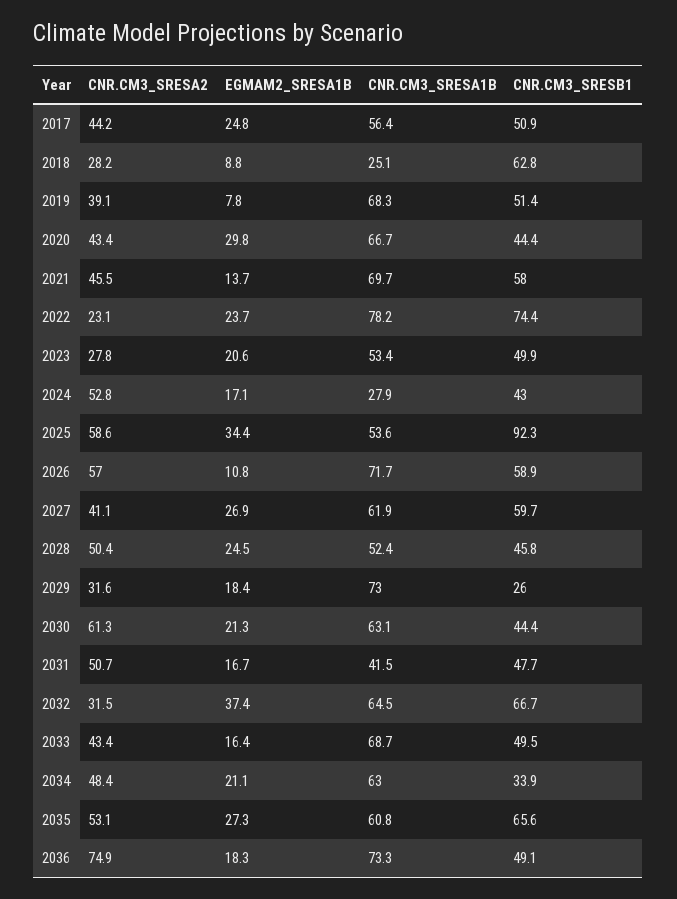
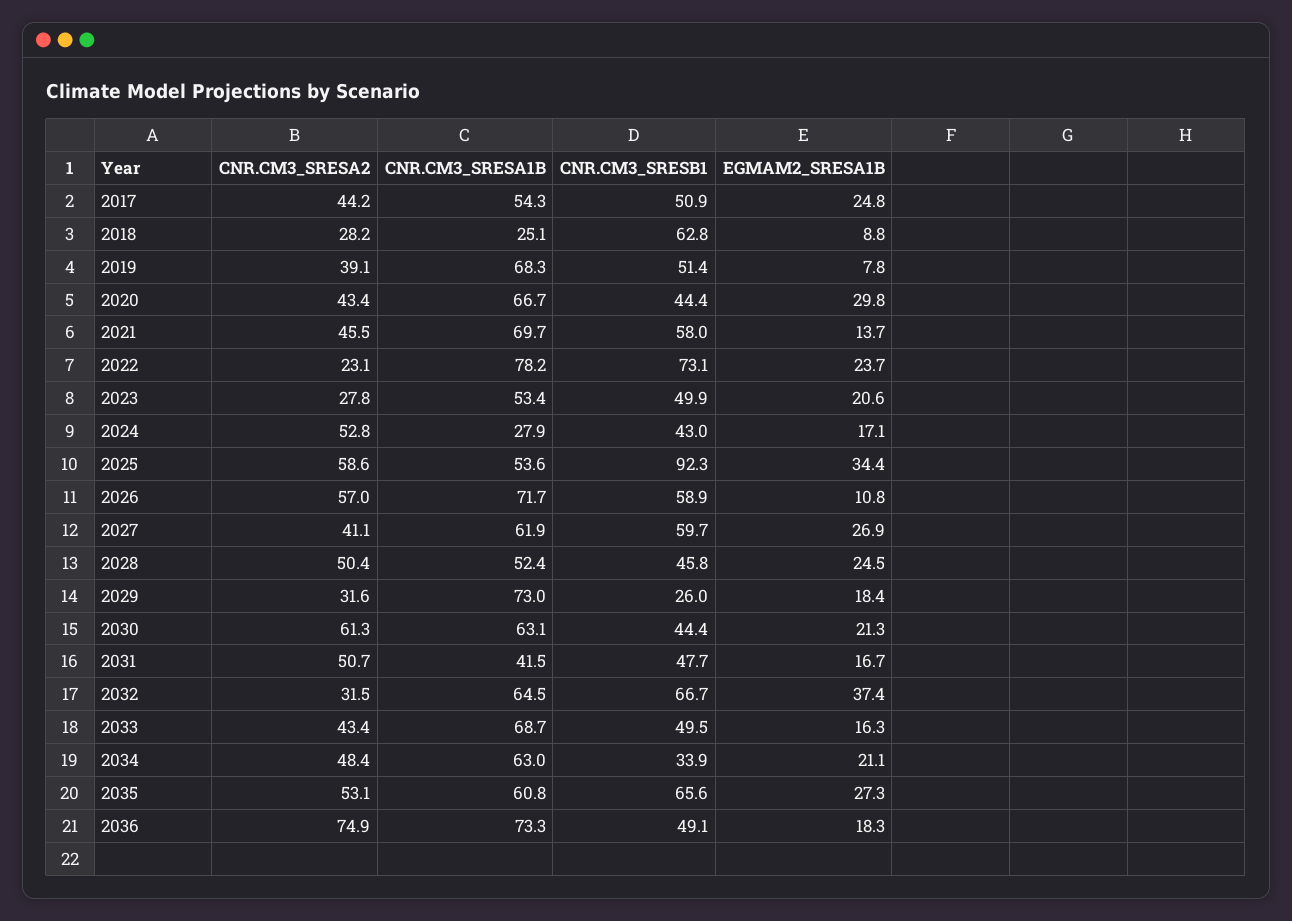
  {
    "CNR.CM3_SRESA2": {
      "2017": 44.2,
      "2018": 28.2,
      "2019": 39.1,
      "2020": 43.4,
      "2021": 45.5,
      "2022": 23.1,
      "2023": 27.8,
      "2024": 52.8,
      "2025": 58.6,
      "2026": 57,
      "2027": 41.1,
      "2028": 50.4,
      "2029": 31.6,
      "2030": 61.3,
      "2031": 50.7,
      "2032": 31.5,
      "2033": 43.4,
      "2034": 48.4,
      "2035": 53.1,
      "2036": 74.9
    },
    "EGMAM2_SRESA1B": {
      "2017": 24.8,
      "2018": 8.8,
      "2019": 7.8,
      "2020": 29.8,
      "2021": 13.7,
      "2022": 23.7,
      "2023": 20.6,
      "2024": 17.1,
      "2025": 34.4,
      "2026": 10.8,
      "2027": 26.9,
      "2028": 24.5,
      "2029": 18.4,
      "2030": 21.3,
      "2031": 16.7,
      "2032": 37.4,
-     "2033": 16.4,
+     "2033": 16.3,
      "2034": 21.1,
      "2035": 27.3,
      "2036": 18.3
    },
    "CNR.CM3_SRESA1B": {
-     "2017": 56.4,
+     "2017": 54.3,
      "2018": 25.1,
      "2019": 68.3,
      "2020": 66.7,
      "2021": 69.7,
      "2022": 78.2,
      "2023": 53.4,
      "2024": 27.9,
      "2025": 53.6,
      "2026": 71.7,
      "2027": 61.9,
      "2028": 52.4,
      "2029": 73,
      "2030": 63.1,
      "2031": 41.5,
      "2032": 64.5,
      "2033": 68.7,
      "2034": 63,
      "2035": 60.8,
      "2036": 73.3
    },
    "CNR.CM3_SRESB1": {
      "2017": 50.9,
      "2018": 62.8,
      "2019": 51.4,
      "2020": 44.4,
      "2021": 58,
-     "2022": 74.4,
+     "2022": 73.1,
      "2023": 49.9,
      "2024": 43,
      "2025": 92.3,
      "2026": 58.9,
      "2027": 59.7,
      "2028": 45.8,
      "2029": 26,
      "2030": 44.4,
      "2031": 47.7,
      "2032": 66.7,
      "2033": 49.5,
      "2034": 33.9,
      "2035": 65.6,
      "2036": 49.1
    }
  }

